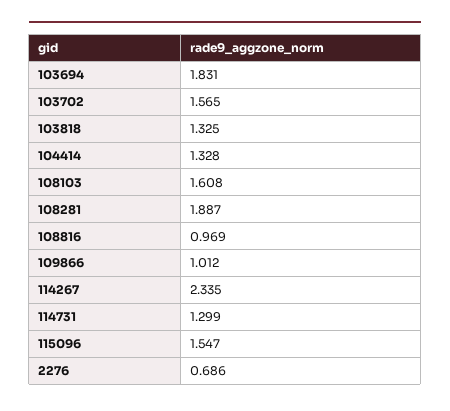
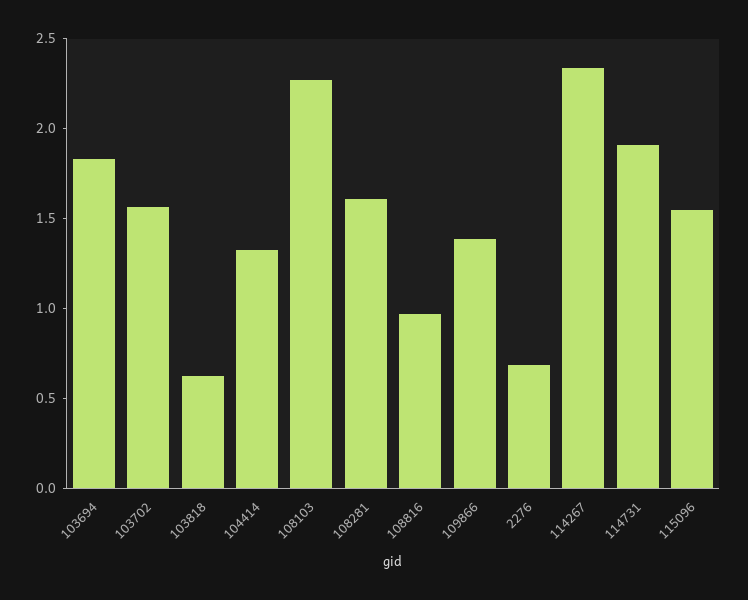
  {
    "103694": 1.831,
    "103702": 1.565,
-   "103818": 1.325,
+   "103818": 0.6,
    "104414": 1.328,
-   "108103": 1.608,
+   "108103": 2.3,
-   "108281": 1.887,
+   "108281": 1.6,
    "108816": 0.969,
-   "109866": 1.012,
+   "109866": 1.4,
    "114267": 2.335,
-   "114731": 1.299,
+   "114731": 1.9,
    "115096": 1.547,
    "2276": 0.686
  }

